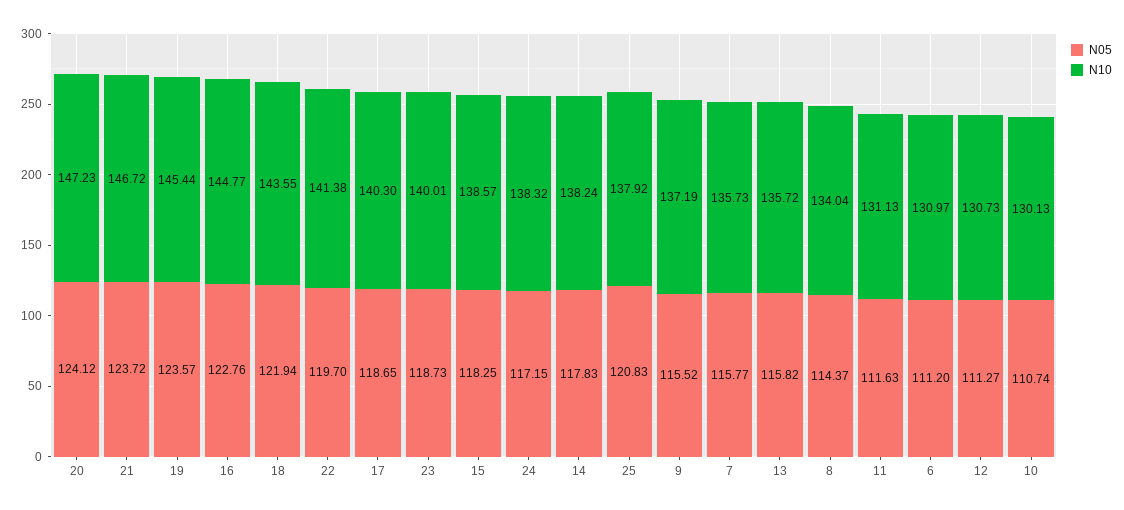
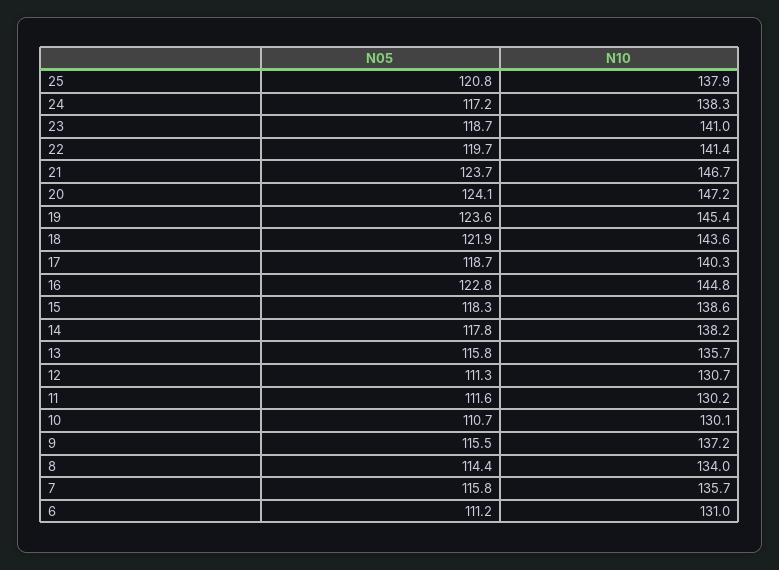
  {
    "N05": {
      "20": 124.12,
      "21": 123.72,
      "19": 123.57,
      "16": 122.76,
      "18": 121.94,
      "22": 119.7,
      "17": 118.65,
      "23": 118.73,
      "15": 118.25,
      "24": 117.15,
      "14": 117.83,
      "25": 120.83,
      "9": 115.52,
      "7": 115.77,
      "13": 115.82,
      "8": 114.37,
      "11": 111.63,
      "6": 111.2,
      "12": 111.27,
      "10": 110.74
    },
    "N10": {
      "20": 147.23,
      "21": 146.72,
      "19": 145.44,
      "16": 144.77,
      "18": 143.55,
      "22": 141.38,
      "17": 140.3,
-     "23": 140.01,
+     "23": 141,
      "15": 138.57,
      "24": 138.32,
      "14": 138.24,
      "25": 137.92,
      "9": 137.19,
      "7": 135.73,
      "13": 135.72,
      "8": 134.04,
-     "11": 131.13,
+     "11": 130.2,
      "6": 130.97,
      "12": 130.73,
      "10": 130.13
    }
  }

